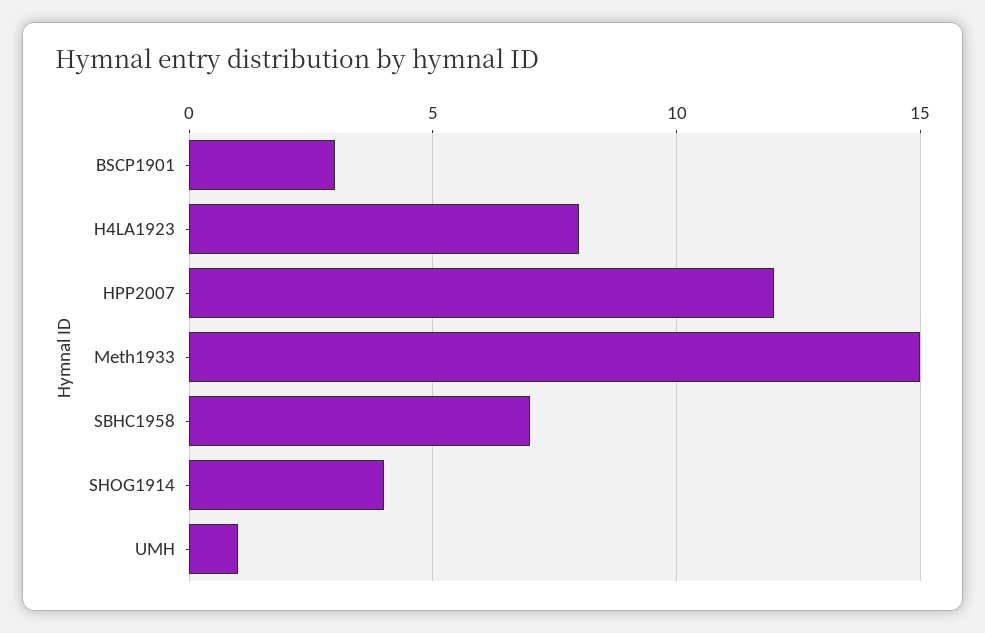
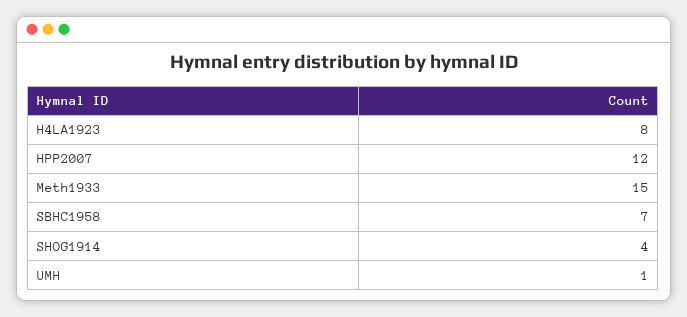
  {
-   "BSCP1901": 3,
    "H4LA1923": 8,
    "HPP2007": 12,
    "Meth1933": 15,
    "SBHC1958": 7,
    "SHOG1914": 4,
    "UMH": 1
  }

